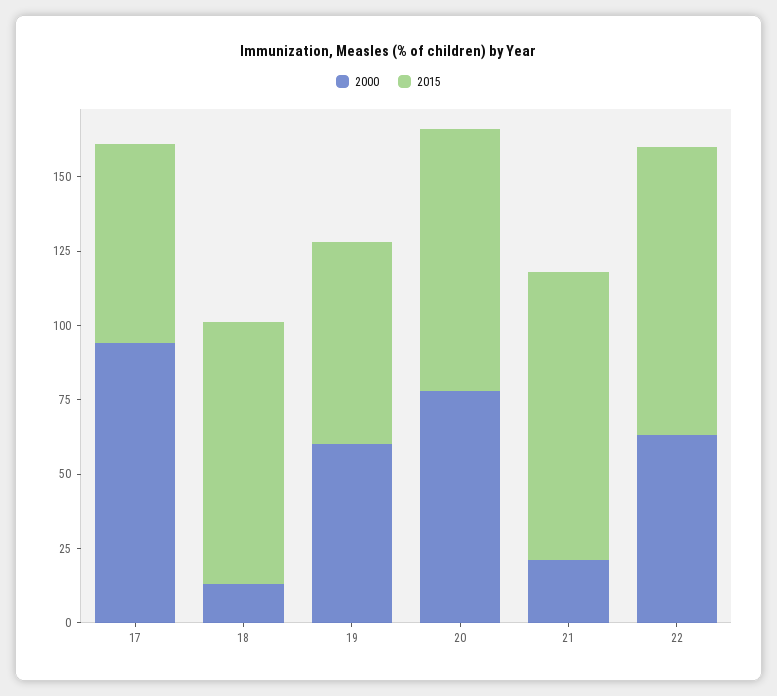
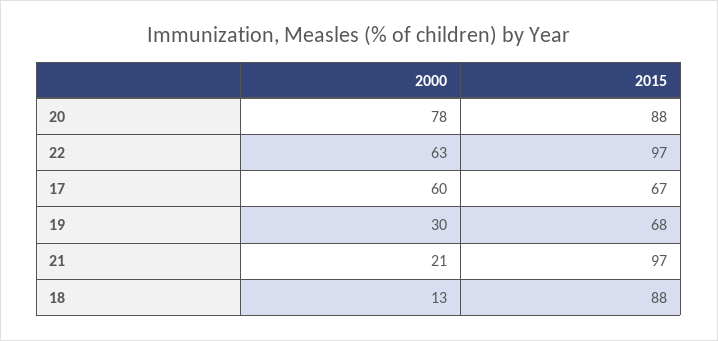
  {
    "2000": {
-     "17": 95,
+     "17": 60,
      "18": 13,
-     "19": 60,
+     "19": 30,
      "20": 78,
      "21": 21,
      "22": 63
    },
    "2015": {
      "17": 67,
      "18": 88,
      "19": 68,
      "20": 88,
      "21": 97,
      "22": 97
    }
  }

